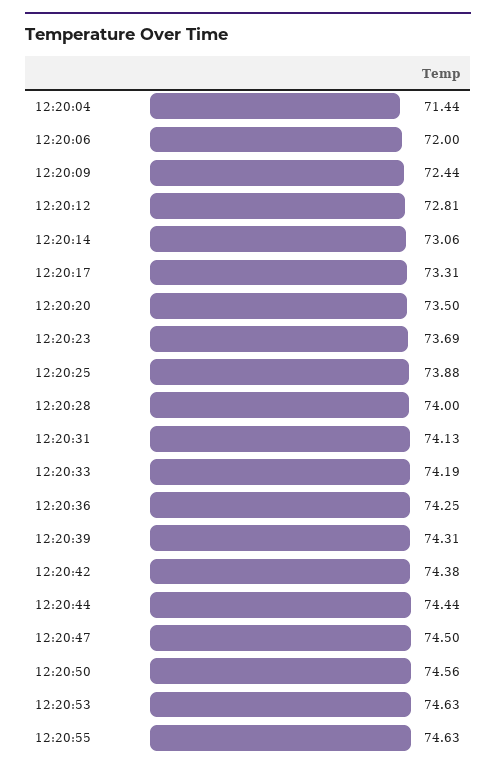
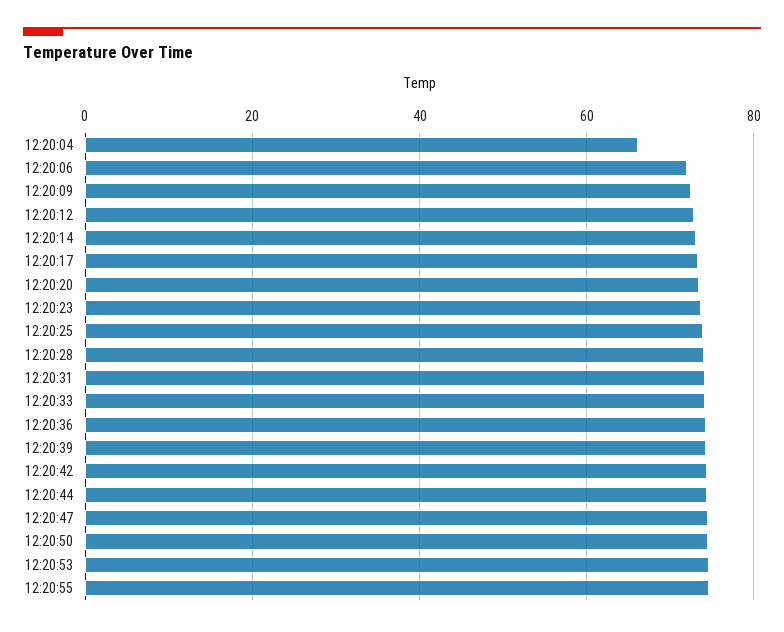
  {
-   "12:20:04": 71.44,
+   "12:20:04": 66,
    "12:20:06": 72,
    "12:20:09": 72.44,
    "12:20:12": 72.81,
    "12:20:14": 73.06,
    "12:20:17": 73.31,
    "12:20:20": 73.5,
    "12:20:23": 73.69,
    "12:20:25": 73.88,
    "12:20:28": 74,
    "12:20:31": 74.13,
    "12:20:33": 74.19,
    "12:20:36": 74.25,
    "12:20:39": 74.31,
    "12:20:42": 74.38,
    "12:20:44": 74.44,
    "12:20:47": 74.5,
    "12:20:50": 74.56,
    "12:20:53": 74.63,
    "12:20:55": 74.63
  }

